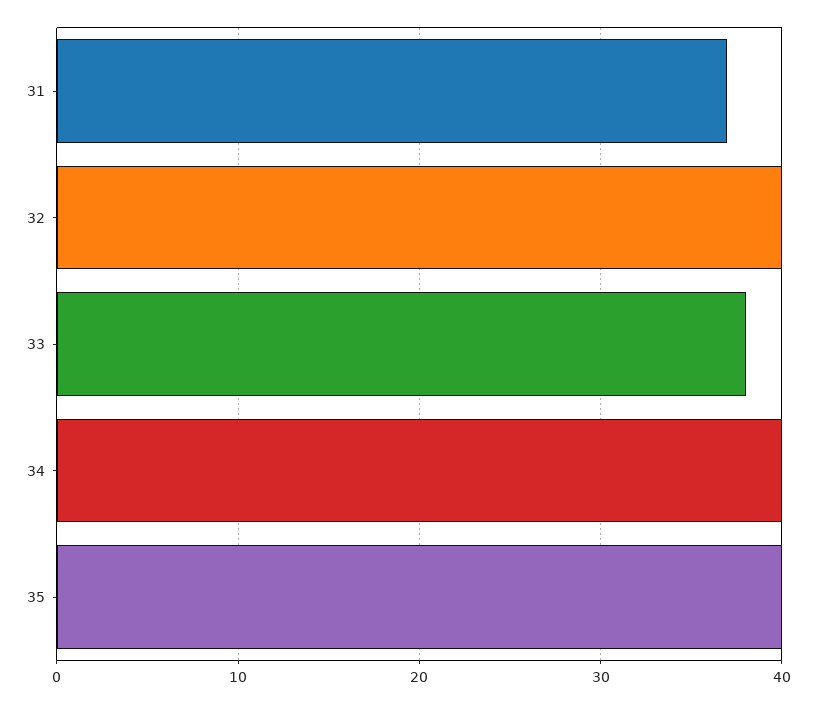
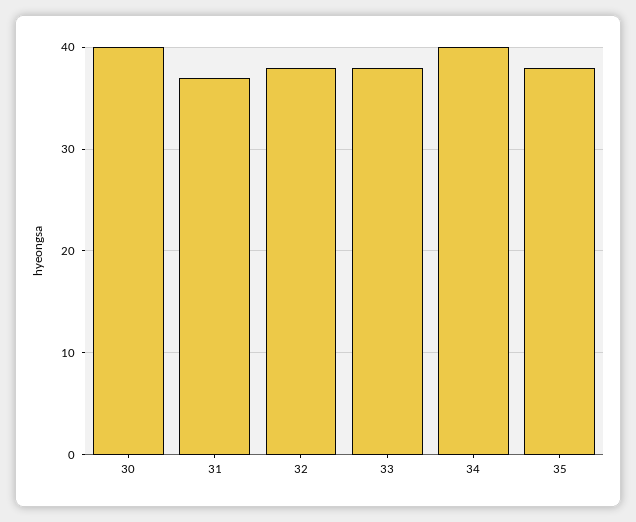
  {
    "31": 37,
-   "32": 40,
+   "32": 38,
    "33": 38,
    "34": 40,
-   "35": 40
+   "35": 38,
+   "30": 40
  }

